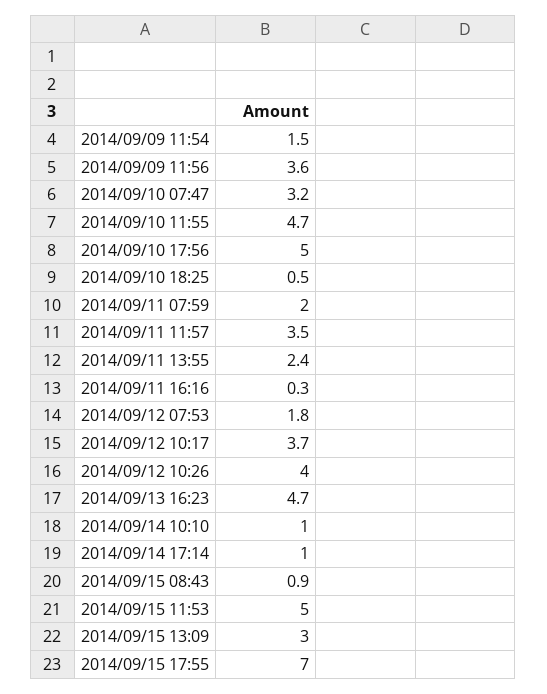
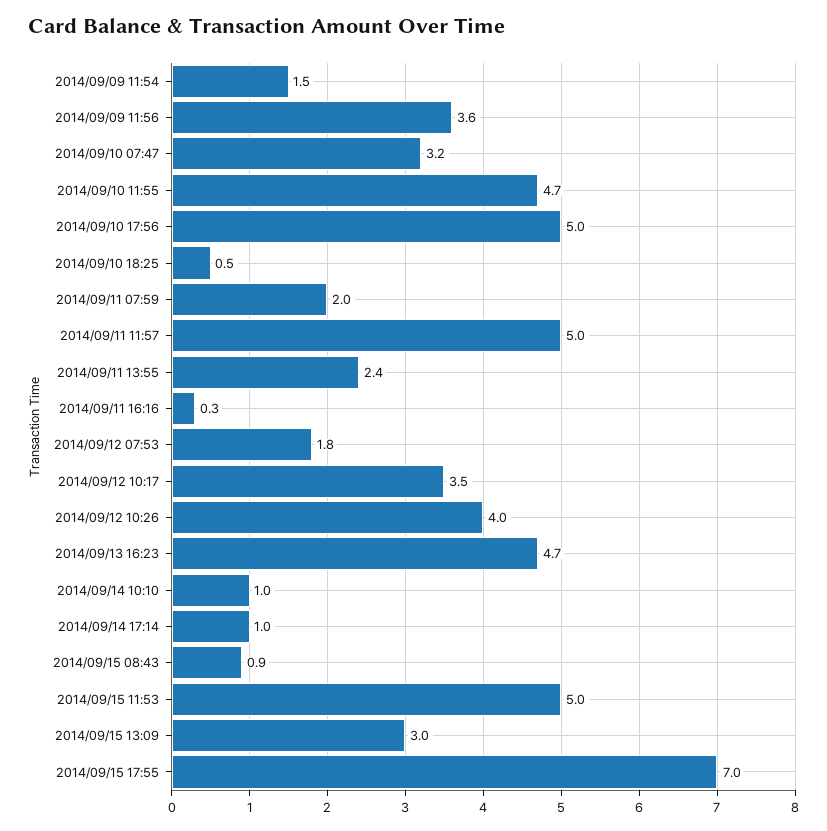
  {
    "2014/09/09 11:54": 1.5,
    "2014/09/09 11:56": 3.6,
    "2014/09/10 07:47": 3.2,
    "2014/09/10 11:55": 4.7,
    "2014/09/10 17:56": 5,
    "2014/09/10 18:25": 0.5,
    "2014/09/11 07:59": 2,
-   "2014/09/11 11:57": 3.5,
+   "2014/09/11 11:57": 5,
    "2014/09/11 13:55": 2.4,
    "2014/09/11 16:16": 0.3,
    "2014/09/12 07:53": 1.8,
-   "2014/09/12 10:17": 3.7,
+   "2014/09/12 10:17": 3.5,
    "2014/09/12 10:26": 4,
    "2014/09/13 16:23": 4.7,
    "2014/09/14 10:10": 1,
    "2014/09/14 17:14": 1,
    "2014/09/15 08:43": 0.9,
    "2014/09/15 11:53": 5,
    "2014/09/15 13:09": 3,
    "2014/09/15 17:55": 7
  }

